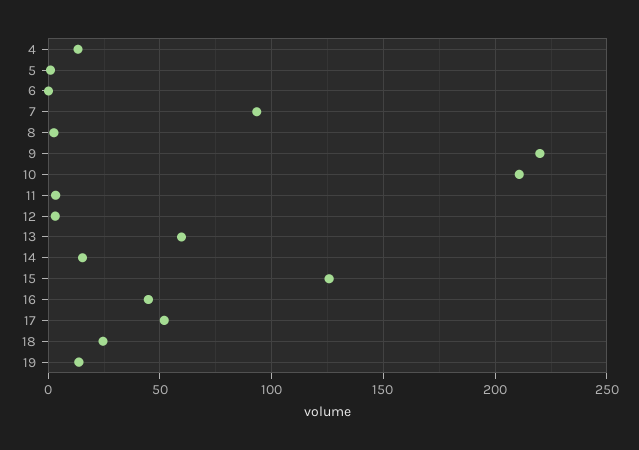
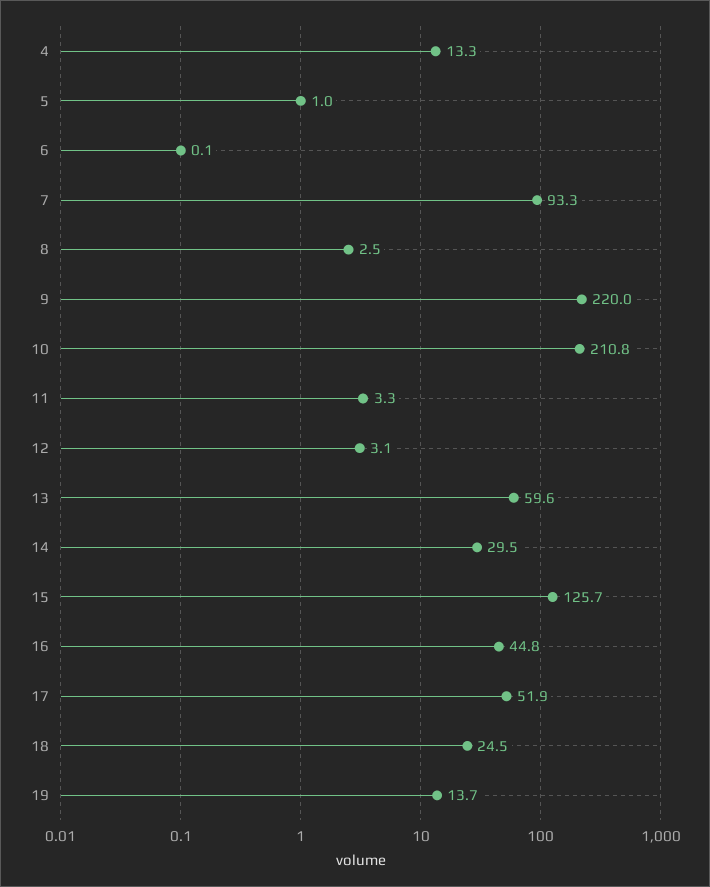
  {
    "4": 13.3,
    "5": 1,
    "6": 0.1,
    "7": 93.3,
    "8": 2.5,
    "9": 220,
    "10": 210.8,
    "11": 3.3,
    "12": 3.1,
    "13": 59.6,
-   "14": 15,
+   "14": 29.5,
    "15": 125.7,
    "16": 44.8,
    "17": 51.9,
    "18": 24.5,
    "19": 13.7
  }

